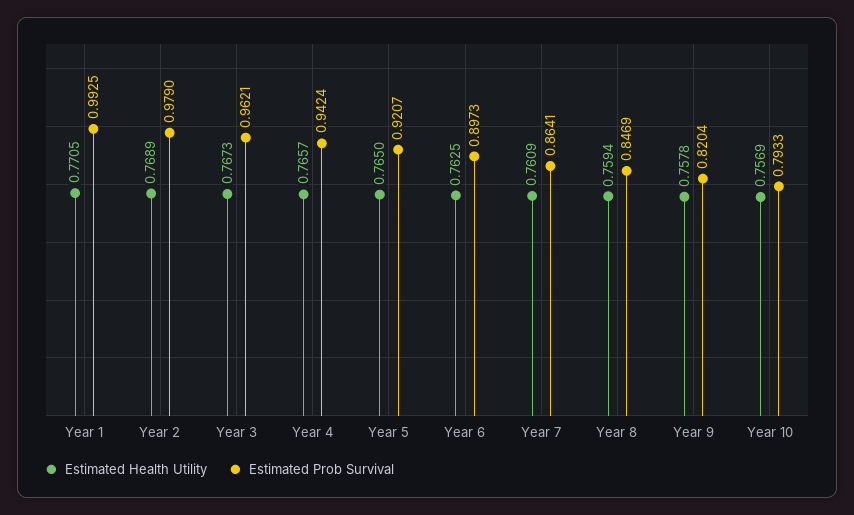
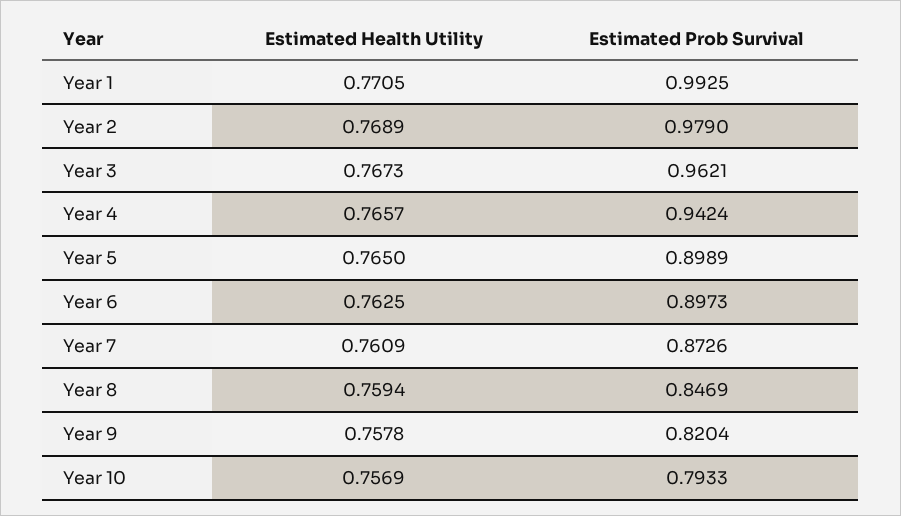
  {
    "Estimated Health Utility": {
      "Year 1": 0.7705,
      "Year 2": 0.7689,
      "Year 3": 0.7673,
      "Year 4": 0.7657,
      "Year 5": 0.765,
      "Year 6": 0.7625,
      "Year 7": 0.7609,
      "Year 8": 0.7594,
      "Year 9": 0.7578,
      "Year 10": 0.7569
    },
    "Estimated Prob Survival": {
      "Year 1": 0.9925,
      "Year 2": 0.979,
      "Year 3": 0.9621,
      "Year 4": 0.9424,
-     "Year 5": 0.9207,
+     "Year 5": 0.8989,
      "Year 6": 0.8973,
-     "Year 7": 0.8641,
+     "Year 7": 0.8726,
      "Year 8": 0.8469,
      "Year 9": 0.8204,
      "Year 10": 0.7933
    }
  }

